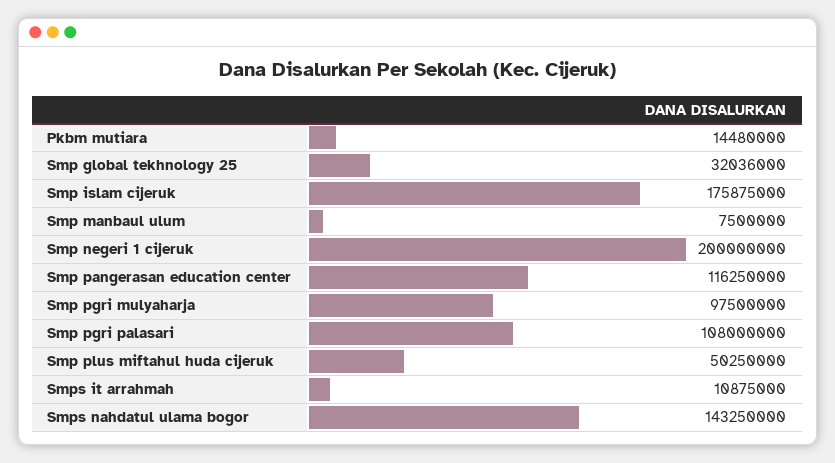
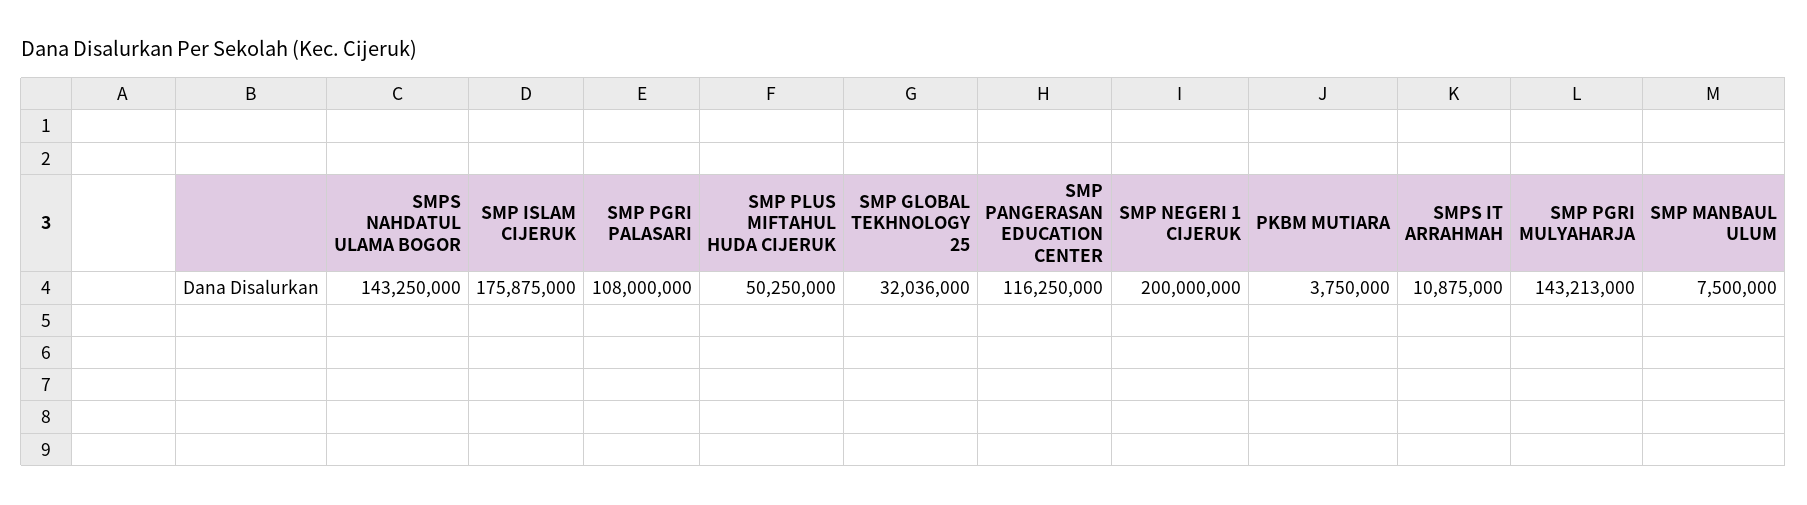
  {
-   "Pkbm mutiara": 14480000,
+   "Pkbm mutiara": 3750000,
    "Smp global tekhnology 25": 32036000,
    "Smp islam cijeruk": 175875000,
    "Smp manbaul ulum": 7500000,
    "Smp negeri 1 cijeruk": 200000000,
    "Smp pangerasan education center": 116250000,
-   "Smp pgri mulyaharja": 97500000,
+   "Smp pgri mulyaharja": 143213000,
    "Smp pgri palasari": 108000000,
    "Smp plus miftahul huda cijeruk": 50250000,
    "Smps it arrahmah": 10875000,
    "Smps nahdatul ulama bogor": 143250000
  }

